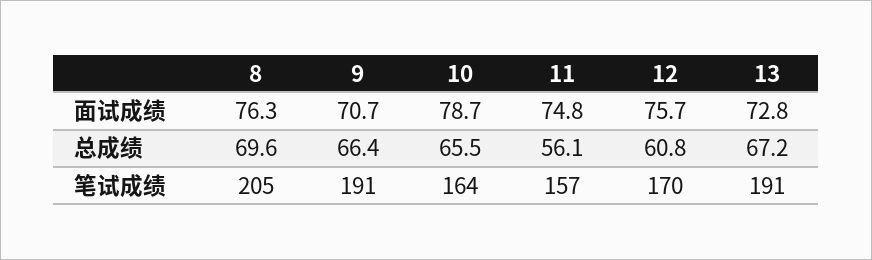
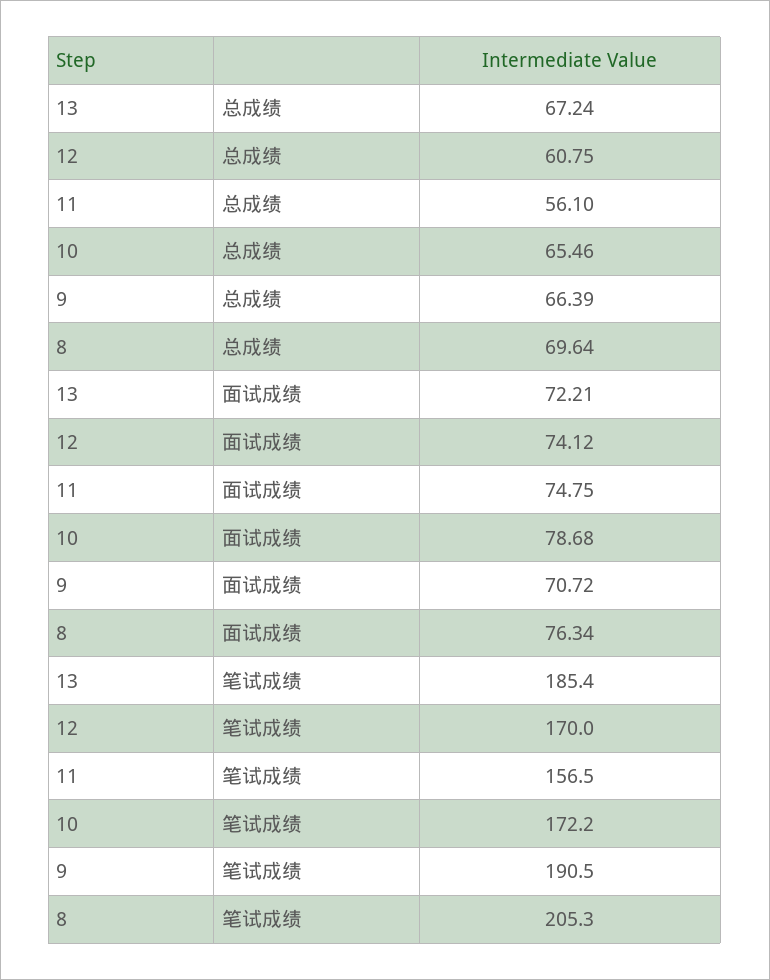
  {
    "8": {
      "面试成绩": 76.34,
      "总成绩": 69.64,
      "笔试成绩": 205.3
    },
    "9": {
      "面试成绩": 70.72,
      "总成绩": 66.39,
      "笔试成绩": 190.5
    },
    "10": {
      "面试成绩": 78.68,
      "总成绩": 65.46,
-     "笔试成绩": 164
+     "笔试成绩": 172.2
    },
    "11": {
      "面试成绩": 74.75,
      "总成绩": 56.1,
      "笔试成绩": 156.5
    },
    "12": {
-     "面试成绩": 75.7,
+     "面试成绩": 74.12,
      "总成绩": 60.75,
      "笔试成绩": 170
    },
    "13": {
-     "面试成绩": 72.8,
+     "面试成绩": 72.21,
      "总成绩": 67.24,
-     "笔试成绩": 191
+     "笔试成绩": 185.4
    }
  }

